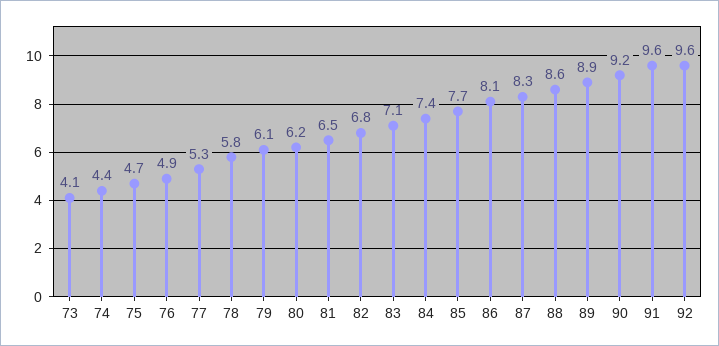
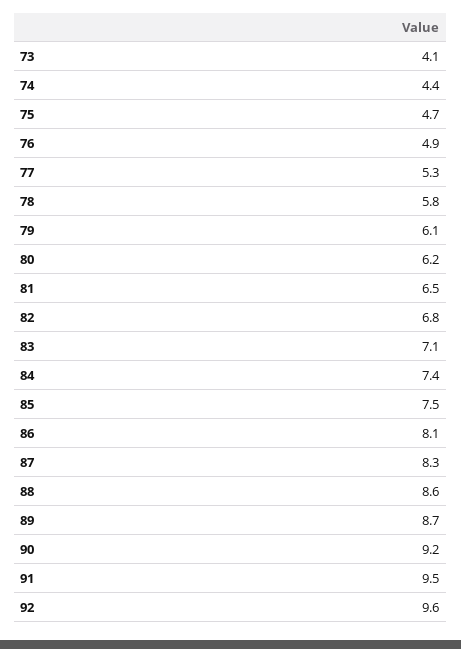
  {
    "73": 4.1,
    "74": 4.4,
    "75": 4.7,
    "76": 4.9,
    "77": 5.3,
    "78": 5.8,
    "79": 6.1,
    "80": 6.2,
    "81": 6.5,
    "82": 6.8,
    "83": 7.1,
    "84": 7.4,
-   "85": 7.7,
+   "85": 7.5,
    "86": 8.1,
    "87": 8.3,
    "88": 8.6,
-   "89": 8.9,
+   "89": 8.7,
    "90": 9.2,
-   "91": 9.6,
+   "91": 9.5,
    "92": 9.6
  }

